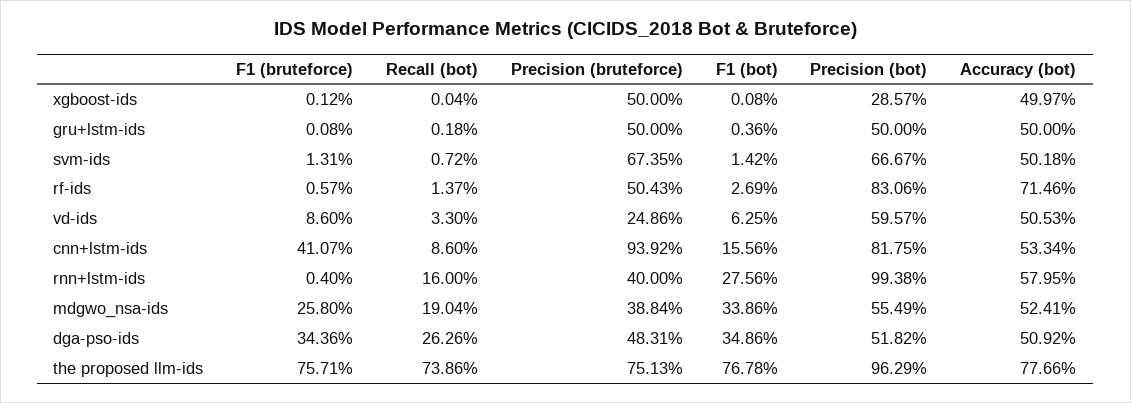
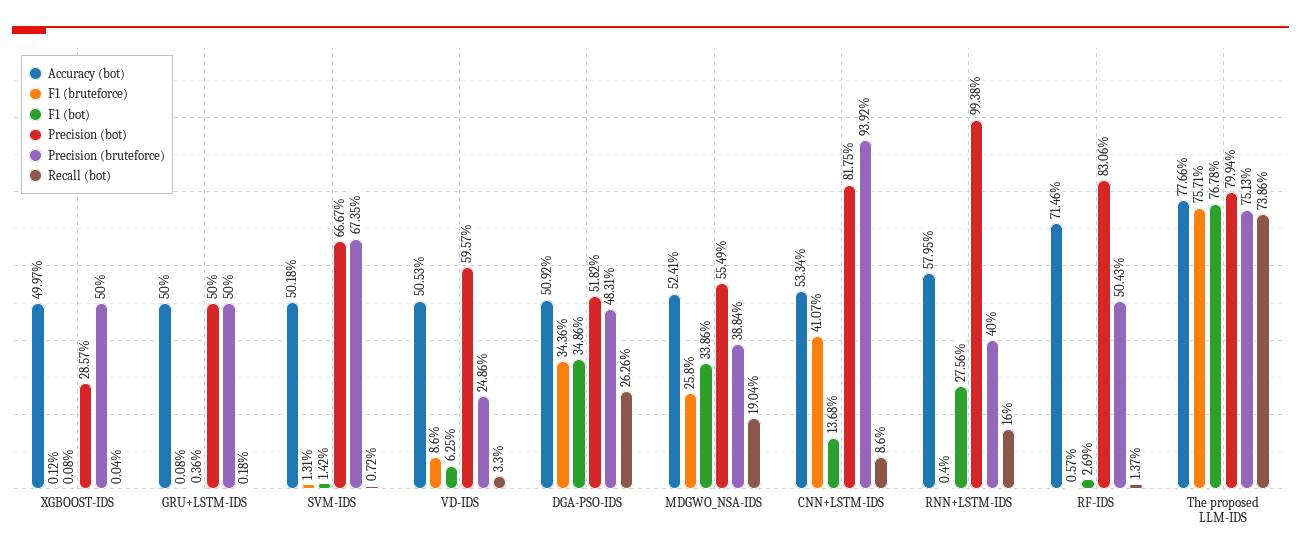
  {
    "F1 (bruteforce)": {
      "xgboost-ids": 0.12,
      "gru+lstm-ids": 0.08,
      "svm-ids": 1.31,
      "rf-ids": 0.57,
      "vd-ids": 8.6,
      "cnn+lstm-ids": 41.07,
      "rnn+lstm-ids": 0.4,
      "mdgwo_nsa-ids": 25.8,
      "dga-pso-ids": 34.36,
      "the proposed llm-ids": 75.71
    },
    "Recall (bot)": {
      "xgboost-ids": 0.04,
      "gru+lstm-ids": 0.18,
      "svm-ids": 0.72,
      "rf-ids": 1.37,
      "vd-ids": 3.3,
      "cnn+lstm-ids": 8.6,
      "rnn+lstm-ids": 16,
      "mdgwo_nsa-ids": 19.04,
      "dga-pso-ids": 26.26,
      "the proposed llm-ids": 73.86
    },
    "Precision (bruteforce)": {
      "xgboost-ids": 50,
      "gru+lstm-ids": 50,
      "svm-ids": 67.35,
      "rf-ids": 50.43,
      "vd-ids": 24.86,
      "cnn+lstm-ids": 93.92,
      "rnn+lstm-ids": 40,
      "mdgwo_nsa-ids": 38.84,
      "dga-pso-ids": 48.31,
      "the proposed llm-ids": 75.13
    },
    "F1 (bot)": {
      "xgboost-ids": 0.08,
      "gru+lstm-ids": 0.36,
      "svm-ids": 1.42,
      "rf-ids": 2.69,
      "vd-ids": 6.25,
-     "cnn+lstm-ids": 15.56,
+     "cnn+lstm-ids": 13.68,
      "rnn+lstm-ids": 27.56,
      "mdgwo_nsa-ids": 33.86,
      "dga-pso-ids": 34.86,
      "the proposed llm-ids": 76.78
    },
    "Precision (bot)": {
      "xgboost-ids": 28.57,
      "gru+lstm-ids": 50,
      "svm-ids": 66.67,
      "rf-ids": 83.06,
      "vd-ids": 59.57,
      "cnn+lstm-ids": 81.75,
      "rnn+lstm-ids": 99.38,
      "mdgwo_nsa-ids": 55.49,
      "dga-pso-ids": 51.82,
-     "the proposed llm-ids": 96.29
+     "the proposed llm-ids": 79.94
    },
    "Accuracy (bot)": {
      "xgboost-ids": 49.97,
      "gru+lstm-ids": 50,
      "svm-ids": 50.18,
      "rf-ids": 71.46,
      "vd-ids": 50.53,
      "cnn+lstm-ids": 53.34,
      "rnn+lstm-ids": 57.95,
      "mdgwo_nsa-ids": 52.41,
      "dga-pso-ids": 50.92,
      "the proposed llm-ids": 77.66
    }
  }

